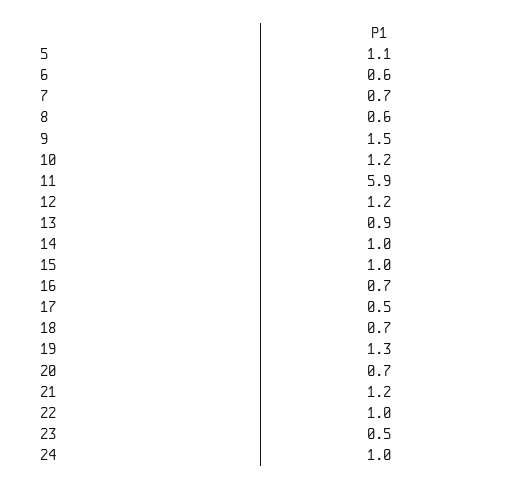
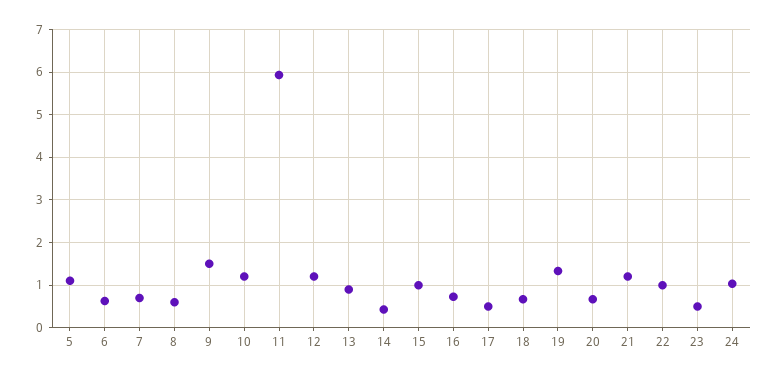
  {
    "5": 1.1,
    "6": 0.6,
    "7": 0.7,
    "8": 0.6,
    "9": 1.5,
    "10": 1.2,
    "11": 5.9,
    "12": 1.2,
    "13": 0.9,
-   "14": 1,
+   "14": 0.4,
    "15": 1,
    "16": 0.7,
    "17": 0.5,
    "18": 0.7,
    "19": 1.3,
    "20": 0.7,
    "21": 1.2,
    "22": 1,
    "23": 0.5,
    "24": 1
  }

